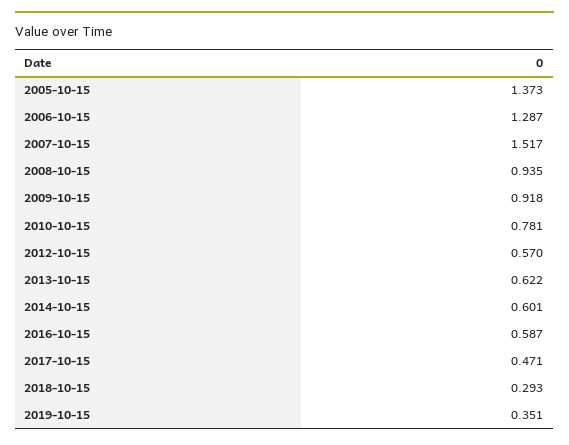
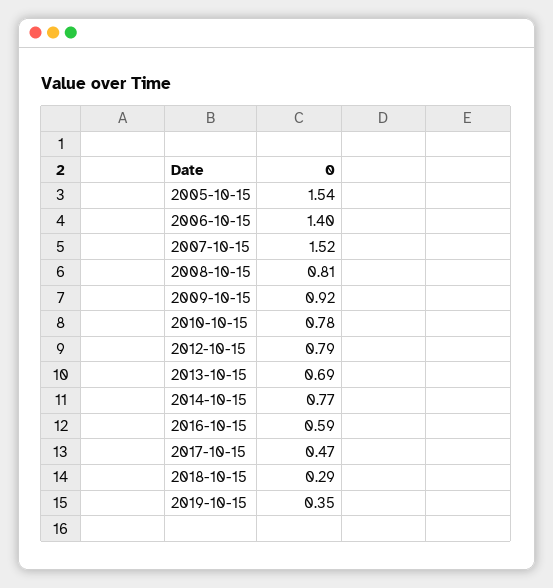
  {
-   "2005-10-15": 1.373,
+   "2005-10-15": 1.54,
-   "2006-10-15": 1.287,
+   "2006-10-15": 1.4,
    "2007-10-15": 1.517,
-   "2008-10-15": 0.935,
+   "2008-10-15": 0.81,
    "2009-10-15": 0.918,
    "2010-10-15": 0.781,
-   "2012-10-15": 0.57,
+   "2012-10-15": 0.79,
-   "2013-10-15": 0.622,
+   "2013-10-15": 0.69,
-   "2014-10-15": 0.601,
+   "2014-10-15": 0.77,
    "2016-10-15": 0.587,
    "2017-10-15": 0.471,
    "2018-10-15": 0.293,
    "2019-10-15": 0.351
  }

